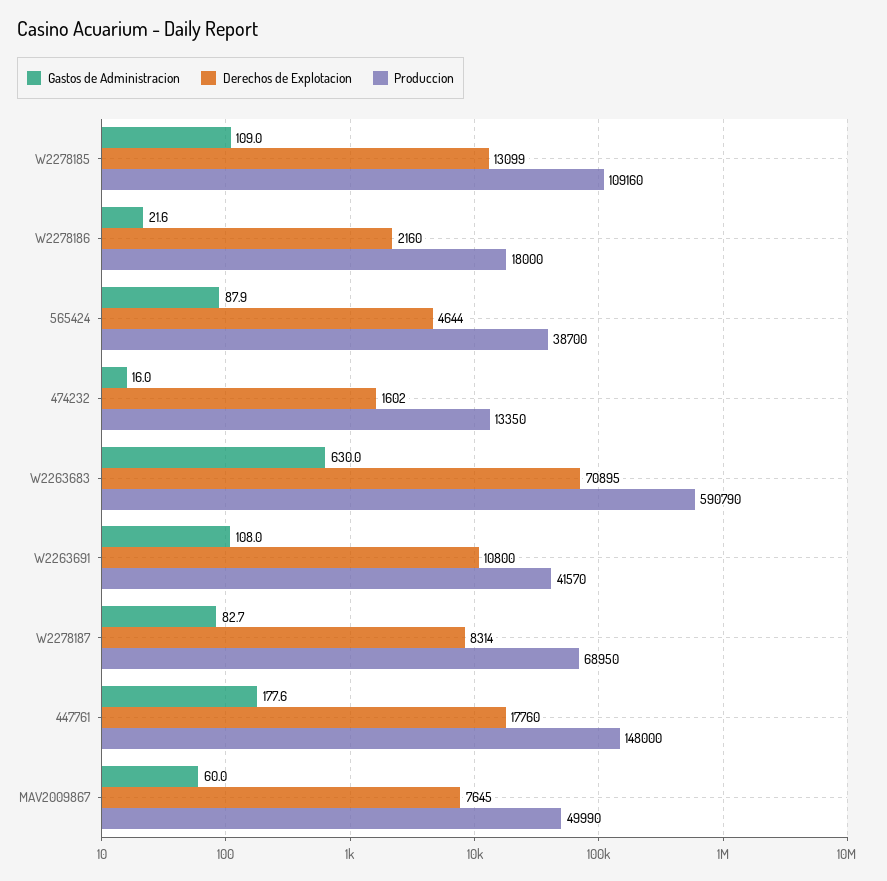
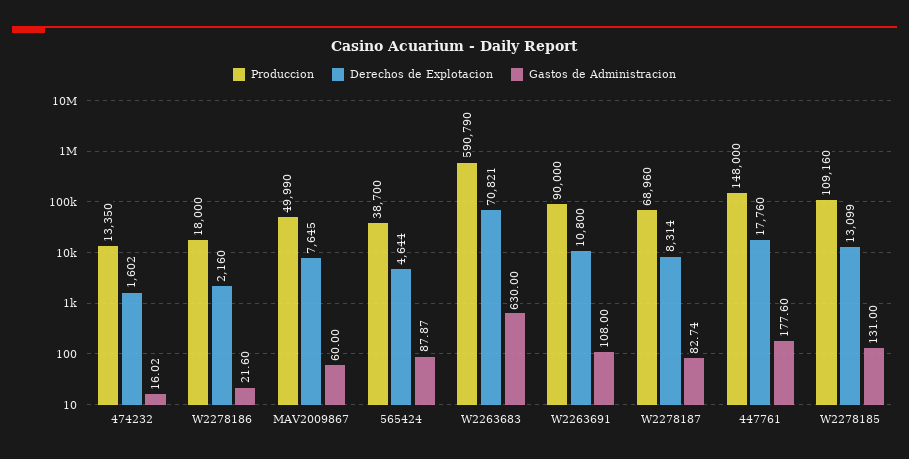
  {
    "Gastos de Administracion": {
-     "W2278185": 109,
+     "W2278185": 131,
      "W2278186": 21.6,
      "565424": 87.87,
      "474232": 16.02,
      "W2263683": 630,
      "W2263691": 108,
      "W2278187": 82.74,
      "447761": 177.6,
      "MAV2009867": 60
    },
    "Derechos de Explotacion": {
      "W2278185": 13099,
      "W2278186": 2160,
      "565424": 4644,
      "474232": 1602,
-     "W2263683": 70895,
+     "W2263683": 70821,
      "W2263691": 10800,
      "W2278187": 8314,
      "447761": 17760,
      "MAV2009867": 7645
    },
    "Produccion": {
      "W2278185": 109160,
      "W2278186": 18000,
      "565424": 38700,
      "474232": 13350,
      "W2263683": 590790,
-     "W2263691": 41570,
+     "W2263691": 90000,
-     "W2278187": 68950,
+     "W2278187": 68960,
      "447761": 148000,
      "MAV2009867": 49990
    }
  }

